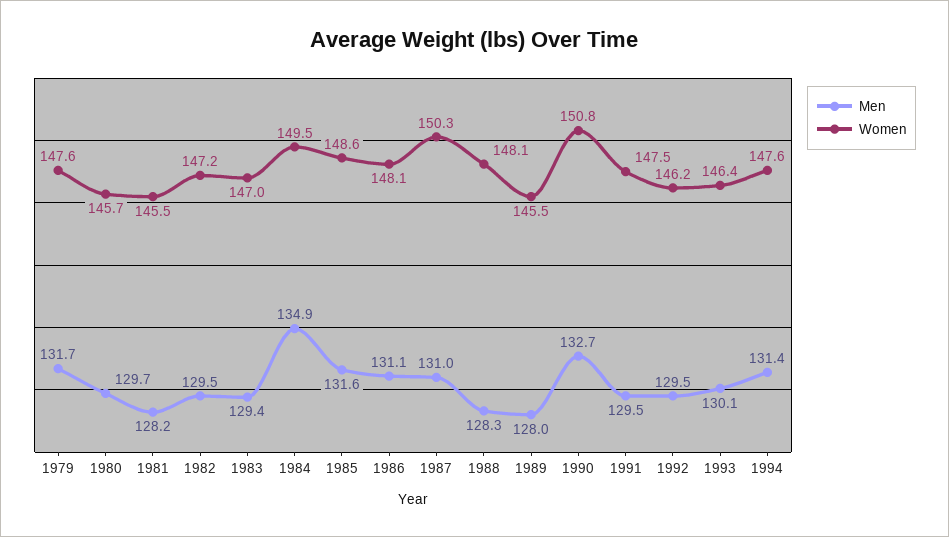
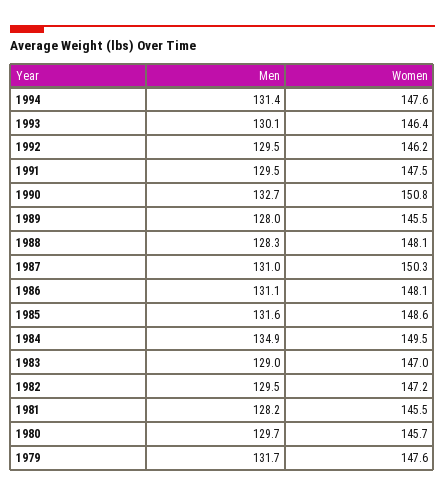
  {
    "Men": {
      "1979": 131.7,
      "1980": 129.7,
      "1981": 128.2,
      "1982": 129.5,
-     "1983": 129.4,
+     "1983": 129,
      "1984": 134.9,
      "1985": 131.6,
      "1986": 131.1,
      "1987": 131,
      "1988": 128.3,
      "1989": 128,
      "1990": 132.7,
      "1991": 129.5,
      "1992": 129.5,
      "1993": 130.1,
      "1994": 131.4
    },
    "Women": {
      "1979": 147.6,
      "1980": 145.7,
      "1981": 145.5,
      "1982": 147.2,
      "1983": 147,
      "1984": 149.5,
      "1985": 148.6,
      "1986": 148.1,
      "1987": 150.3,
      "1988": 148.1,
      "1989": 145.5,
      "1990": 150.8,
      "1991": 147.5,
      "1992": 146.2,
      "1993": 146.4,
      "1994": 147.6
    }
  }

